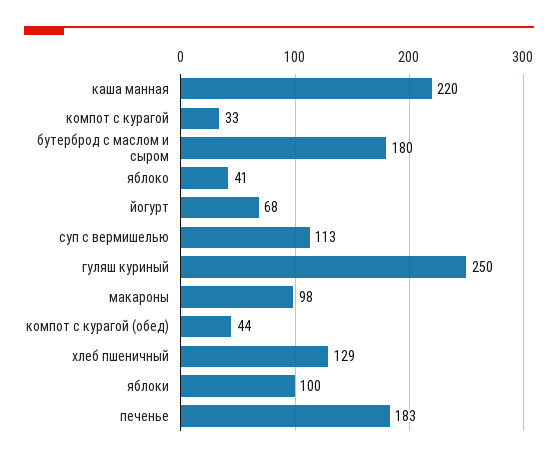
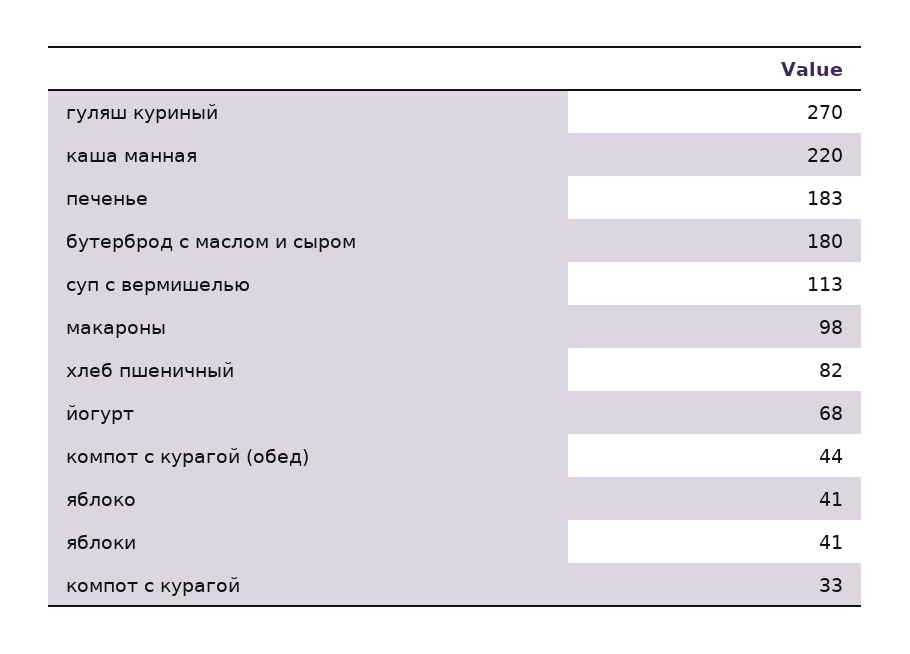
  {
    "каша манная": 220,
    "компот с курагой": 33,
    "бутерброд с маслом и сыром": 180,
    "яблоко": 41,
    "йогурт": 68,
    "суп с вермишелью": 113,
-   "гуляш куриный": 250,
+   "гуляш куриный": 270,
    "макароны": 98,
    "компот с курагой (обед)": 44,
-   "хлеб пшеничный": 129,
+   "хлеб пшеничный": 82,
-   "яблоки": 100,
+   "яблоки": 41,
    "печенье": 183
  }

